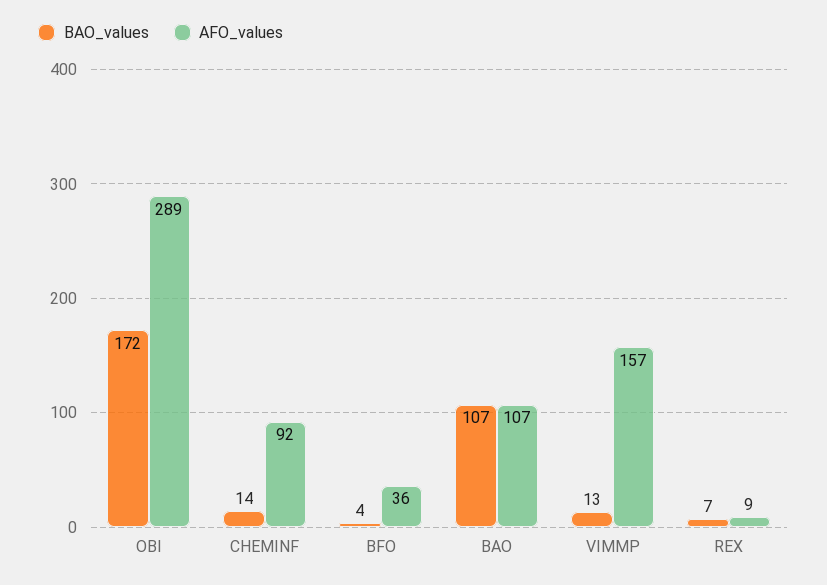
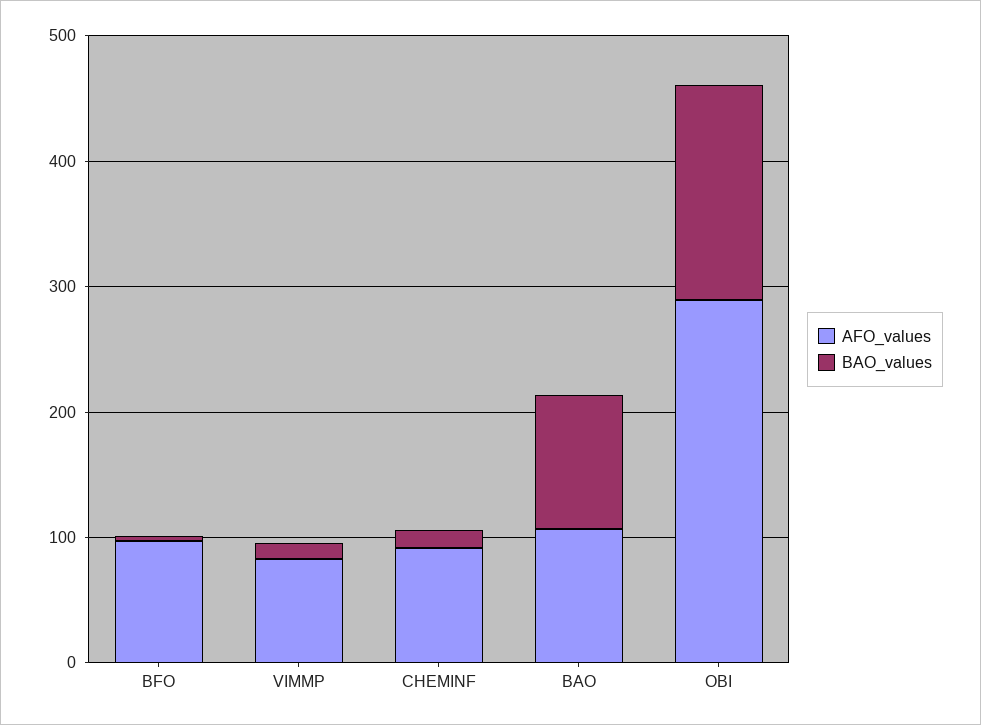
  {
    "BAO_values": {
      "OBI": 172,
      "CHEMINF": 14,
      "BFO": 4,
      "BAO": 107,
-     "VIMMP": 13,
+     "VIMMP": 13
-     "REX": 7
    },
    "AFO_values": {
      "OBI": 289,
      "CHEMINF": 92,
-     "BFO": 36,
+     "BFO": 100,
      "BAO": 107,
-     "VIMMP": 157,
+     "VIMMP": 80
-     "REX": 9
    }
  }

